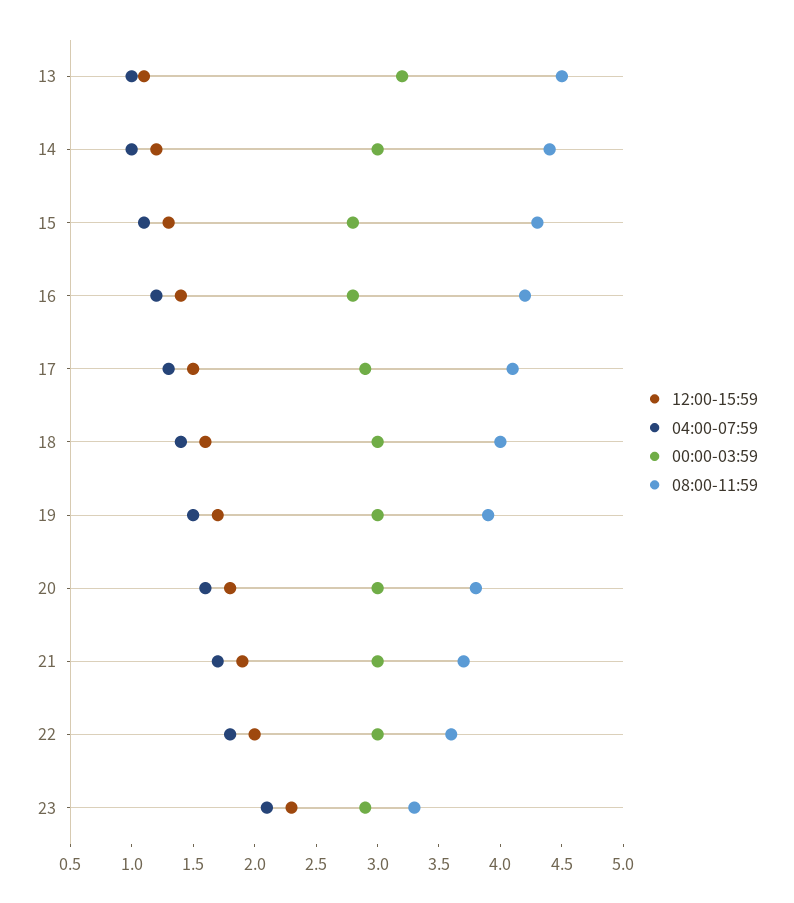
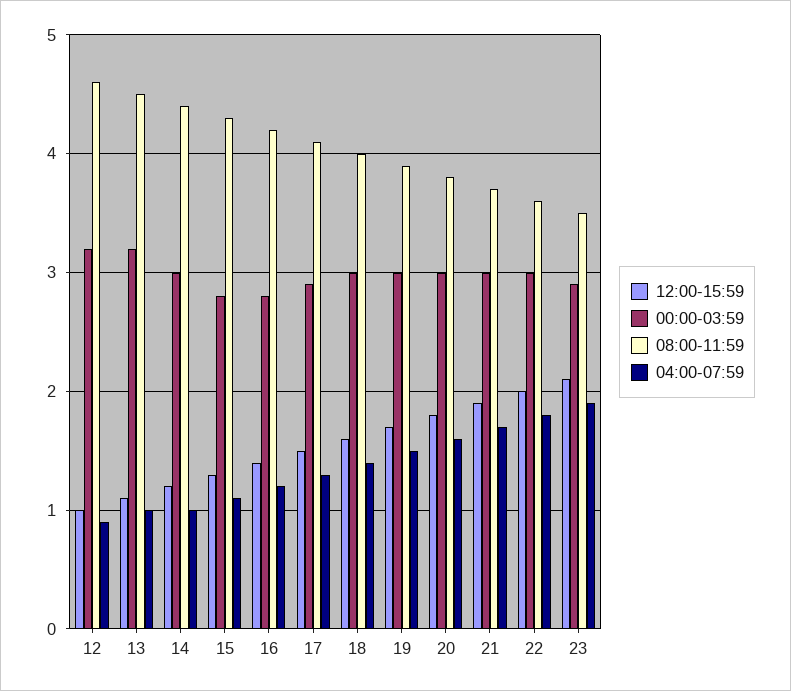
  {
    "12:00-15:59": {
      "13": 1.1,
      "14": 1.2,
      "15": 1.3,
      "16": 1.4,
      "17": 1.5,
      "18": 1.6,
      "19": 1.7,
      "20": 1.8,
      "21": 1.9,
      "22": 2,
-     "23": 2.3
+     "23": 2.1,
+     "12": 1
    },
    "04:00-07:59": {
      "13": 1,
      "14": 1,
      "15": 1.1,
      "16": 1.2,
      "17": 1.3,
      "18": 1.4,
      "19": 1.5,
      "20": 1.6,
      "21": 1.7,
      "22": 1.8,
-     "23": 2.1
+     "23": 1.9,
+     "12": 0.9
    },
    "00:00-03:59": {
      "13": 3.2,
      "14": 3,
      "15": 2.8,
      "16": 2.8,
      "17": 2.9,
      "18": 3,
      "19": 3,
      "20": 3,
      "21": 3,
      "22": 3,
-     "23": 2.9
+     "23": 2.9,
+     "12": 3.2
    },
    "08:00-11:59": {
      "13": 4.5,
      "14": 4.4,
      "15": 4.3,
      "16": 4.2,
      "17": 4.1,
      "18": 4,
      "19": 3.9,
      "20": 3.8,
      "21": 3.7,
      "22": 3.6,
-     "23": 3.3
+     "23": 3.5,
+     "12": 4.6
    }
  }

